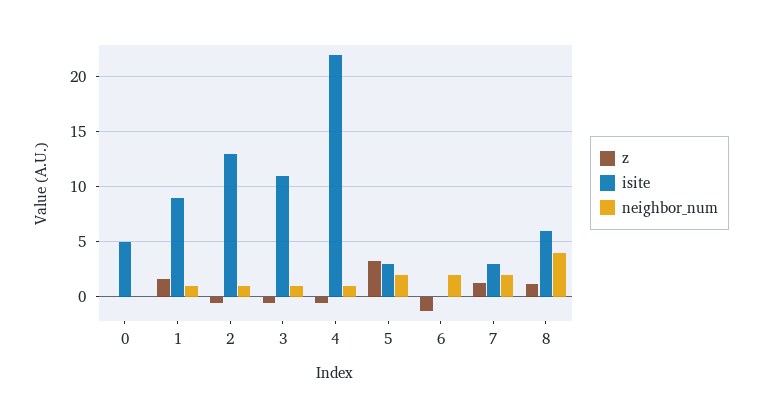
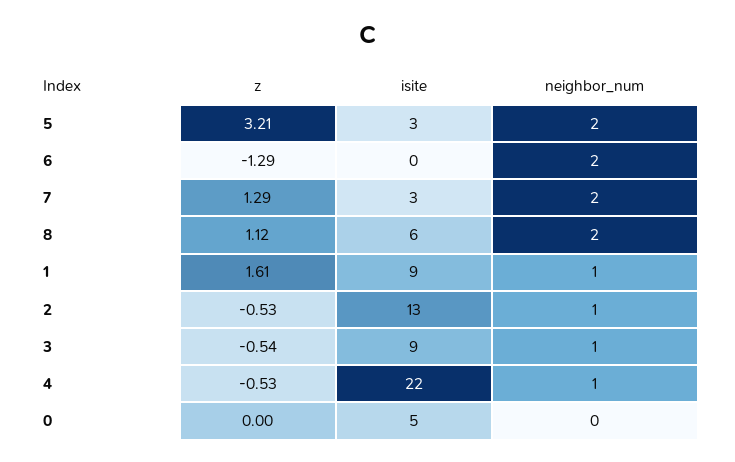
  {
    "z": {
      "0": 0,
      "1": 1.61,
      "2": -0.53,
      "3": -0.54,
      "4": -0.53,
      "5": 3.21,
      "6": -1.29,
      "7": 1.29,
      "8": 1.12
    },
    "isite": {
      "0": 5,
      "1": 9,
      "2": 13,
-     "3": 11,
+     "3": 9,
      "4": 22,
      "5": 3,
      "6": 0,
      "7": 3,
      "8": 6
    },
    "neighbor_num": {
      "0": 0,
      "1": 1,
      "2": 1,
      "3": 1,
      "4": 1,
      "5": 2,
      "6": 2,
      "7": 2,
-     "8": 4
+     "8": 2
    }
  }

